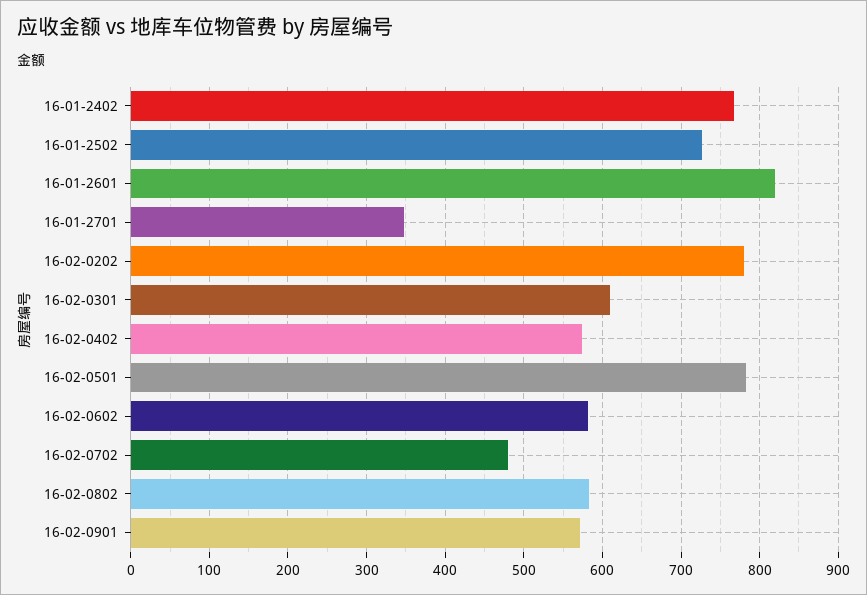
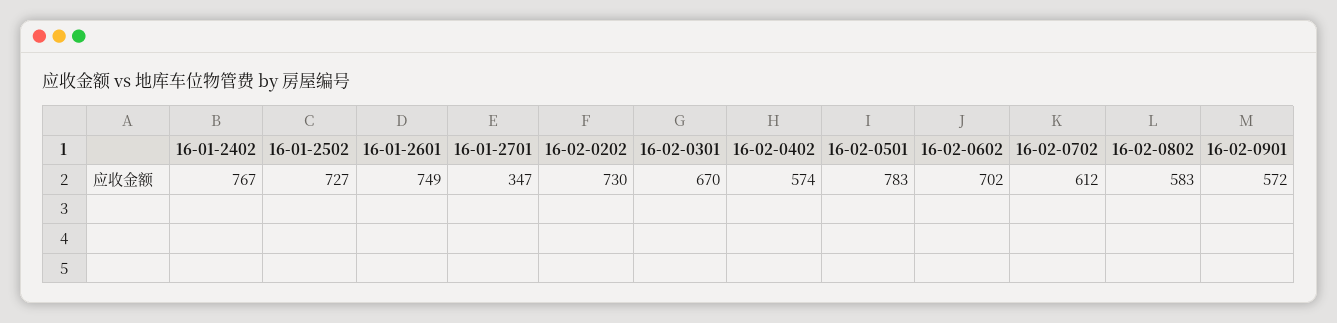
  {
    "16-01-2402": 767,
    "16-01-2502": 727,
-   "16-01-2601": 820,
+   "16-01-2601": 749,
    "16-01-2701": 347,
-   "16-02-0202": 780,
+   "16-02-0202": 730,
-   "16-02-0301": 610,
+   "16-02-0301": 670,
    "16-02-0402": 574,
    "16-02-0501": 783,
-   "16-02-0602": 580,
+   "16-02-0602": 702,
-   "16-02-0702": 480,
+   "16-02-0702": 612,
    "16-02-0802": 583,
    "16-02-0901": 572
  }

